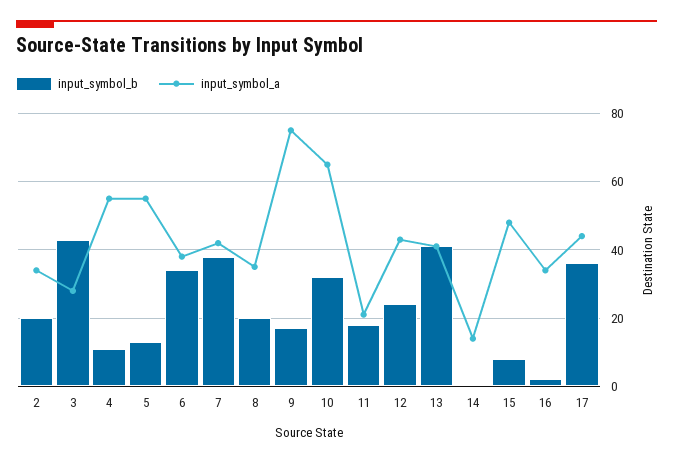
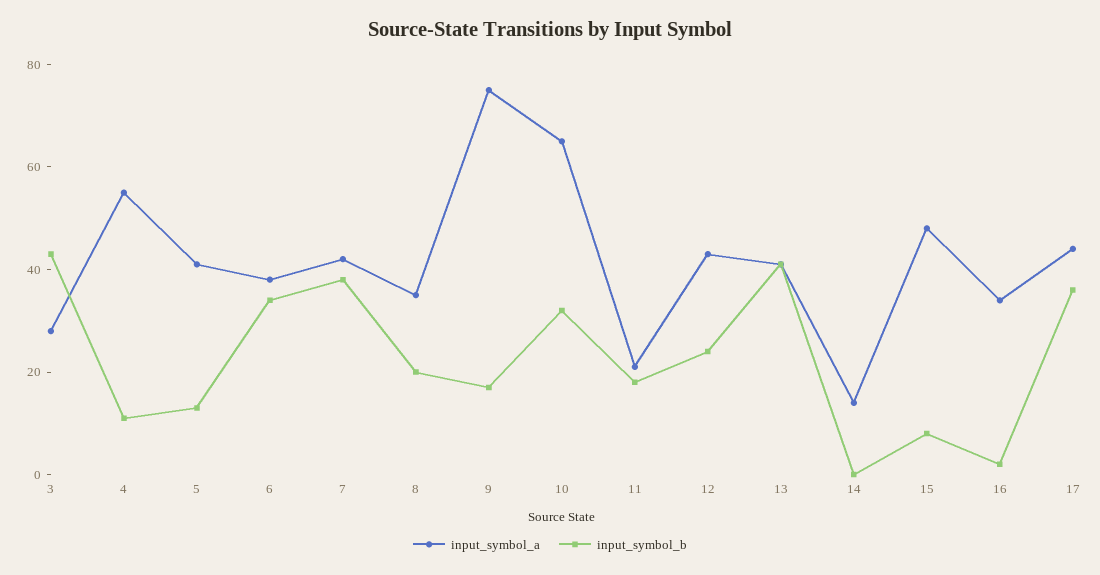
  {
    "input_symbol_b": {
-     "2": 20,
      "3": 45,
      "4": 10,
      "5": 15,
      "6": 35,
      "7": 40,
      "8": 20,
      "9": 15,
      "10": 30,
      "11": 20,
      "12": 25,
      "13": 40,
      "14": 0,
      "15": 10,
      "16": 0,
      "17": 35
    },
    "input_symbol_a": {
-     "2": 35,
      "3": 30,
      "4": 55,
-     "5": 55,
+     "5": 40,
      "6": 40,
      "7": 40,
      "8": 35,
      "9": 75,
      "10": 65,
      "11": 20,
      "12": 45,
      "13": 40,
      "14": 15,
      "15": 50,
      "16": 35,
      "17": 45
    }
  }

